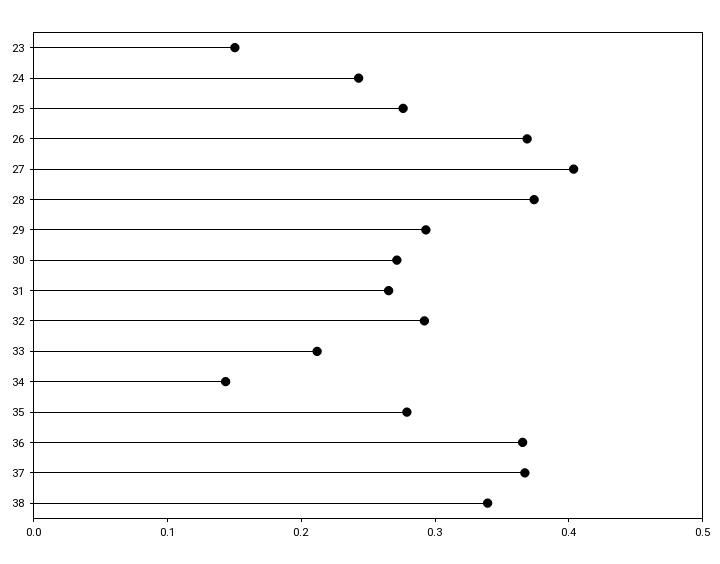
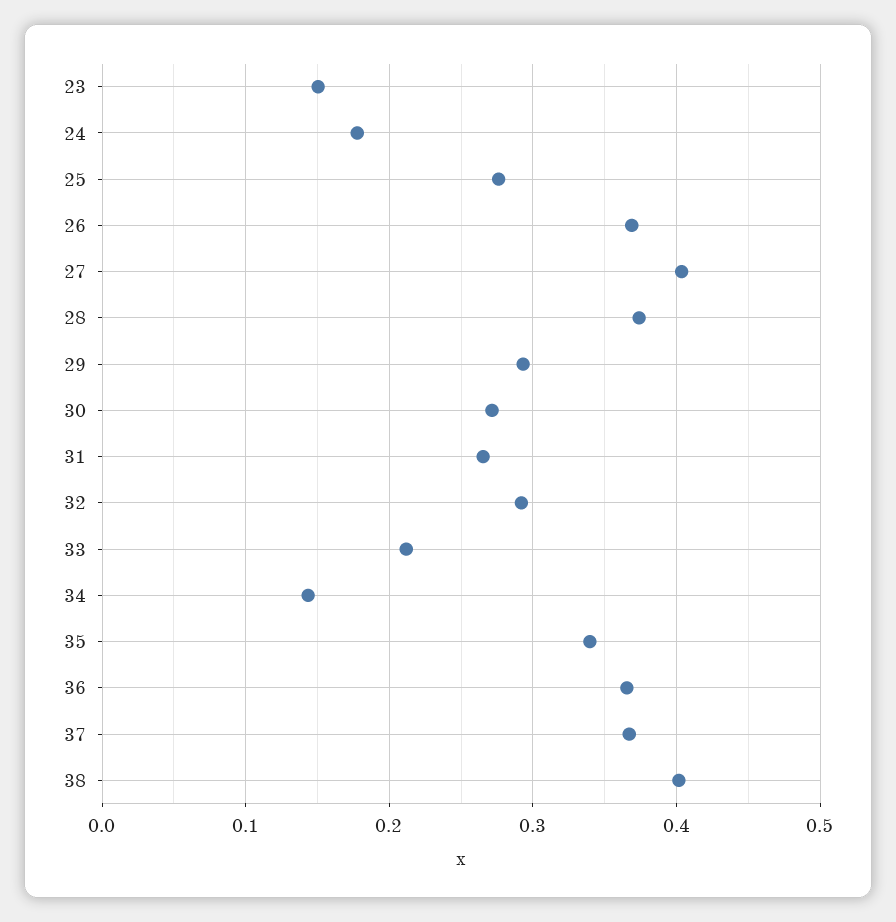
  {
    "23": 0.15,
-   "24": 0.24,
+   "24": 0.18,
    "25": 0.28,
    "26": 0.37,
    "27": 0.4,
    "28": 0.37,
    "29": 0.29,
    "30": 0.27,
    "31": 0.27,
    "32": 0.29,
    "33": 0.21,
    "34": 0.14,
-   "35": 0.28,
+   "35": 0.34,
    "36": 0.37,
    "37": 0.37,
-   "38": 0.34
+   "38": 0.4
  }

